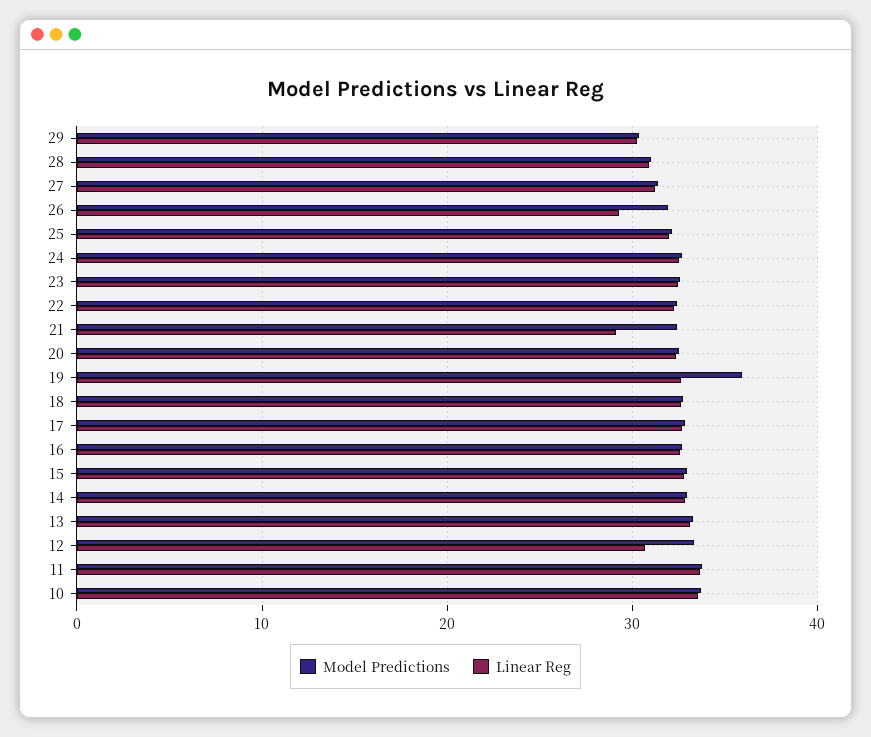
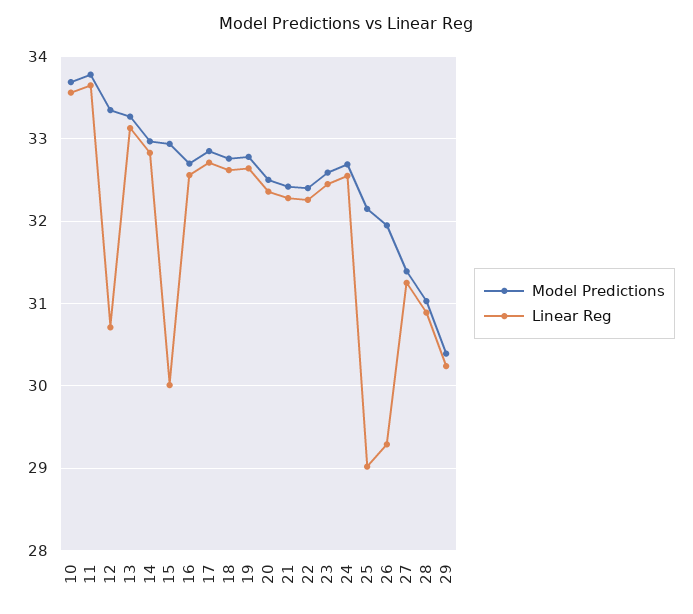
  {
    "Model Predictions": {
      "29": 30.4,
      "28": 31,
      "27": 31.4,
      "26": 32,
      "25": 32.2,
      "24": 32.7,
      "23": 32.6,
      "22": 32.4,
      "21": 32.4,
      "20": 32.5,
-     "19": 36,
+     "19": 32.8,
      "18": 32.8,
      "17": 32.9,
      "16": 32.7,
      "15": 32.9,
      "14": 33,
      "13": 33.3,
      "12": 33.4,
      "11": 33.8,
      "10": 33.7
    },
    "Linear Reg": {
      "29": 30.2,
      "28": 30.9,
      "27": 31.3,
      "26": 29.3,
-     "25": 32,
+     "25": 29,
      "24": 32.6,
      "23": 32.5,
      "22": 32.3,
-     "21": 29,
+     "21": 32.3,
      "20": 32.4,
      "19": 32.6,
      "18": 32.6,
      "17": 32.7,
      "16": 32.6,
-     "15": 33,
+     "15": 30,
      "14": 32.8,
      "13": 33.1,
      "12": 30.7,
      "11": 33.7,
      "10": 33.6
    }
  }

